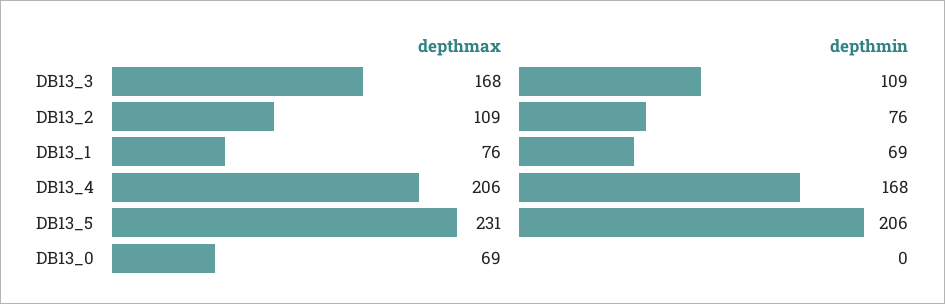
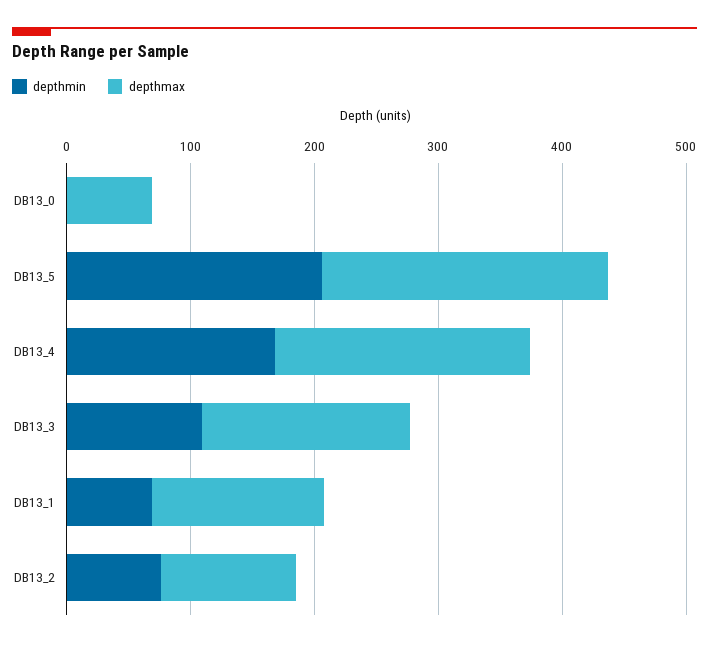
  {
    "depthmax": {
      "DB13_3": 168,
      "DB13_2": 109,
-     "DB13_1": 76,
+     "DB13_1": 140,
      "DB13_4": 206,
      "DB13_5": 231,
      "DB13_0": 69
    },
    "depthmin": {
      "DB13_3": 109,
      "DB13_2": 76,
      "DB13_1": 69,
      "DB13_4": 168,
      "DB13_5": 206,
      "DB13_0": 0
    }
  }

